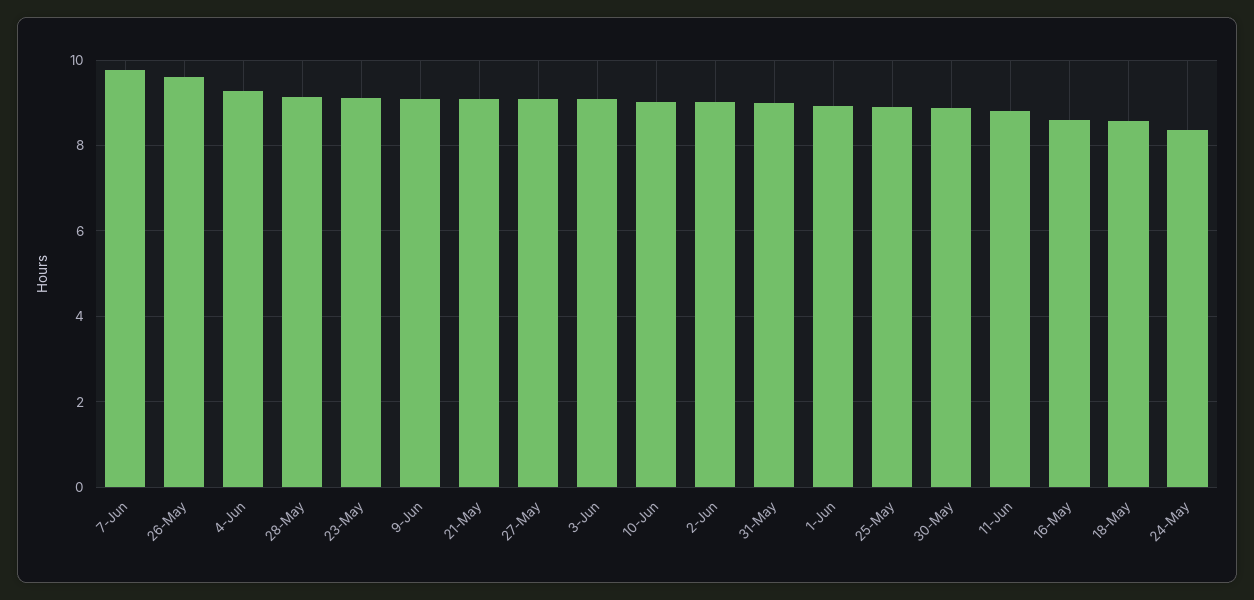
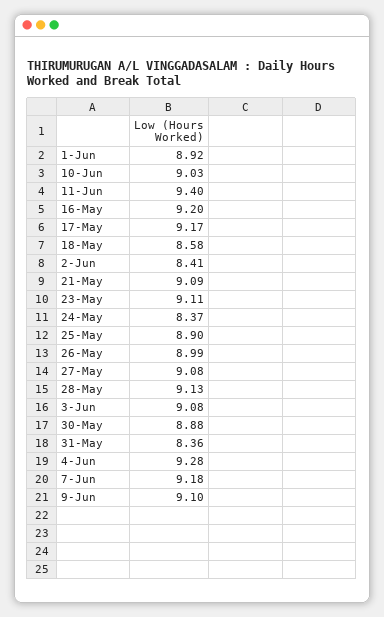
  {
-   "7-Jun": 9.8,
+   "7-Jun": 9.18,
-   "26-May": 9.6,
+   "26-May": 8.99,
    "4-Jun": 9.28,
    "28-May": 9.13,
    "23-May": 9.11,
    "9-Jun": 9.1,
    "21-May": 9.09,
    "27-May": 9.08,
    "3-Jun": 9.08,
    "10-Jun": 9.03,
-   "2-Jun": 9,
+   "2-Jun": 8.41,
-   "31-May": 9,
+   "31-May": 8.36,
    "1-Jun": 8.92,
    "25-May": 8.9,
    "30-May": 8.88,
-   "11-Jun": 8.8,
+   "11-Jun": 9.4,
-   "16-May": 8.6,
+   "16-May": 9.2,
    "18-May": 8.58,
-   "24-May": 8.37
+   "24-May": 8.37,
+   "17-May": 9.17
  }

